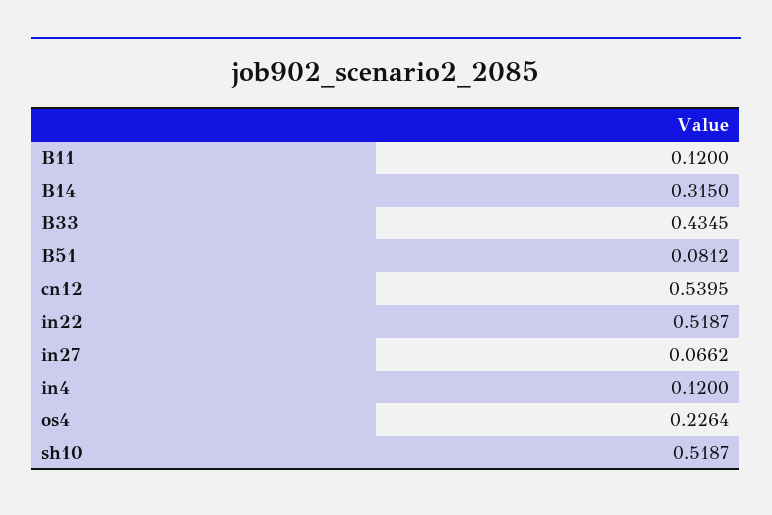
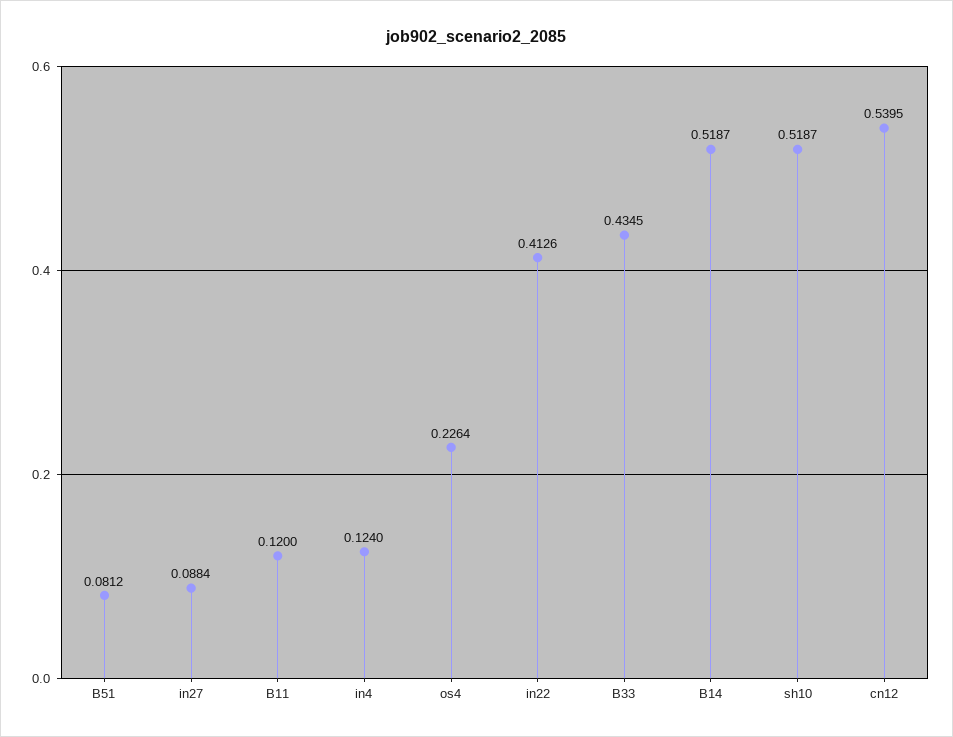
  {
    "B11": 0.12,
-   "B14": 0.315,
+   "B14": 0.5187,
    "B33": 0.4345,
    "B51": 0.0812,
    "cn12": 0.5395,
-   "in22": 0.5187,
+   "in22": 0.4126,
-   "in27": 0.0662,
+   "in27": 0.0884,
-   "in4": 0.12,
+   "in4": 0.124,
    "os4": 0.2264,
    "sh10": 0.5187
  }

